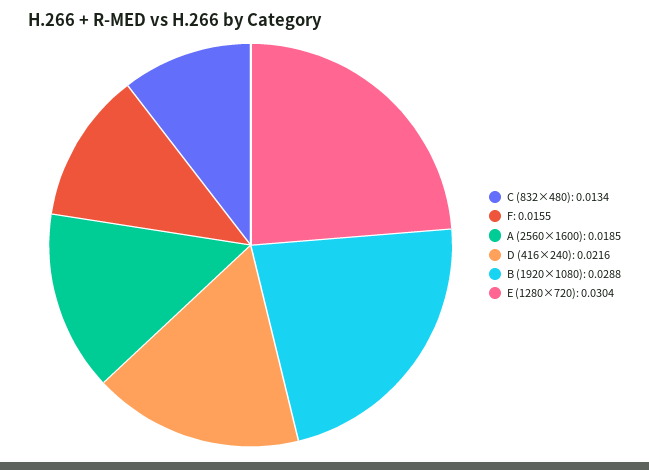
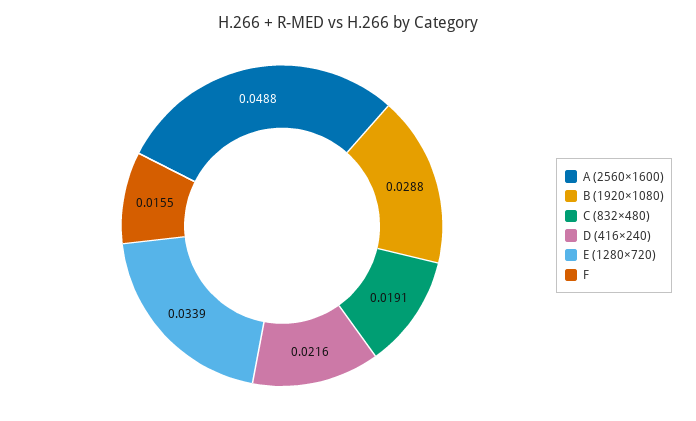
  {
-   "C (832×480)": 0.0134,
+   "C (832×480)": 0.0191,
    "F": 0.0155,
-   "A (2560×1600)": 0.0185,
+   "A (2560×1600)": 0.0488,
    "D (416×240)": 0.0216,
    "B (1920×1080)": 0.0288,
-   "E (1280×720)": 0.0304
+   "E (1280×720)": 0.0339
  }

